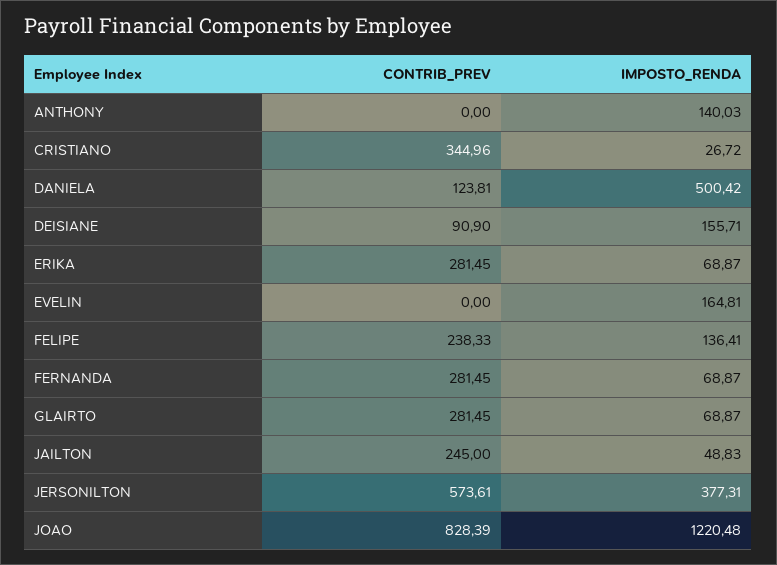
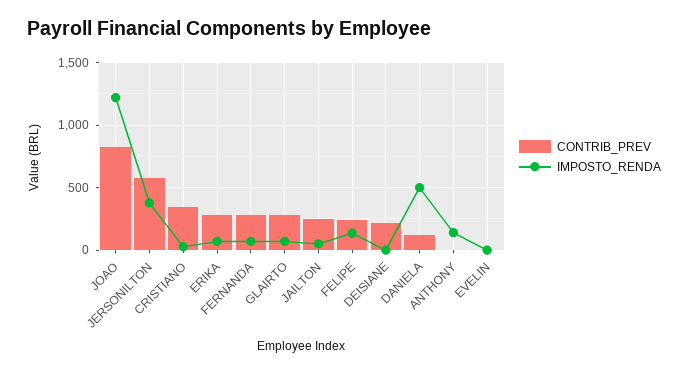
  {
    "CONTRIB_PREV": {
      "ANTHONY": 0,
      "CRISTIANO": 344.96,
      "DANIELA": 123.81,
-     "DEISIANE": 90.9,
+     "DEISIANE": 200,
      "ERIKA": 281.45,
      "EVELIN": 0,
      "FELIPE": 238.33,
      "FERNANDA": 281.45,
      "GLAIRTO": 281.45,
      "JAILTON": 245,
      "JERSONILTON": 573.61,
      "JOAO": 828.39
    },
    "IMPOSTO_RENDA": {
      "ANTHONY": 140.03,
      "CRISTIANO": 26.72,
      "DANIELA": 500.42,
-     "DEISIANE": 155.71,
+     "DEISIANE": 0,
      "ERIKA": 68.87,
-     "EVELIN": 164.81,
+     "EVELIN": 0,
      "FELIPE": 136.41,
      "FERNANDA": 68.87,
      "GLAIRTO": 68.87,
      "JAILTON": 48.83,
      "JERSONILTON": 377.31,
      "JOAO": 1220.48
    }
  }

